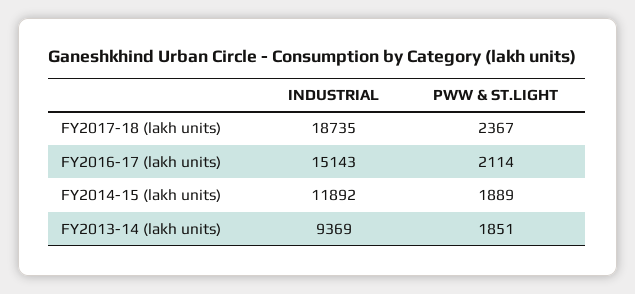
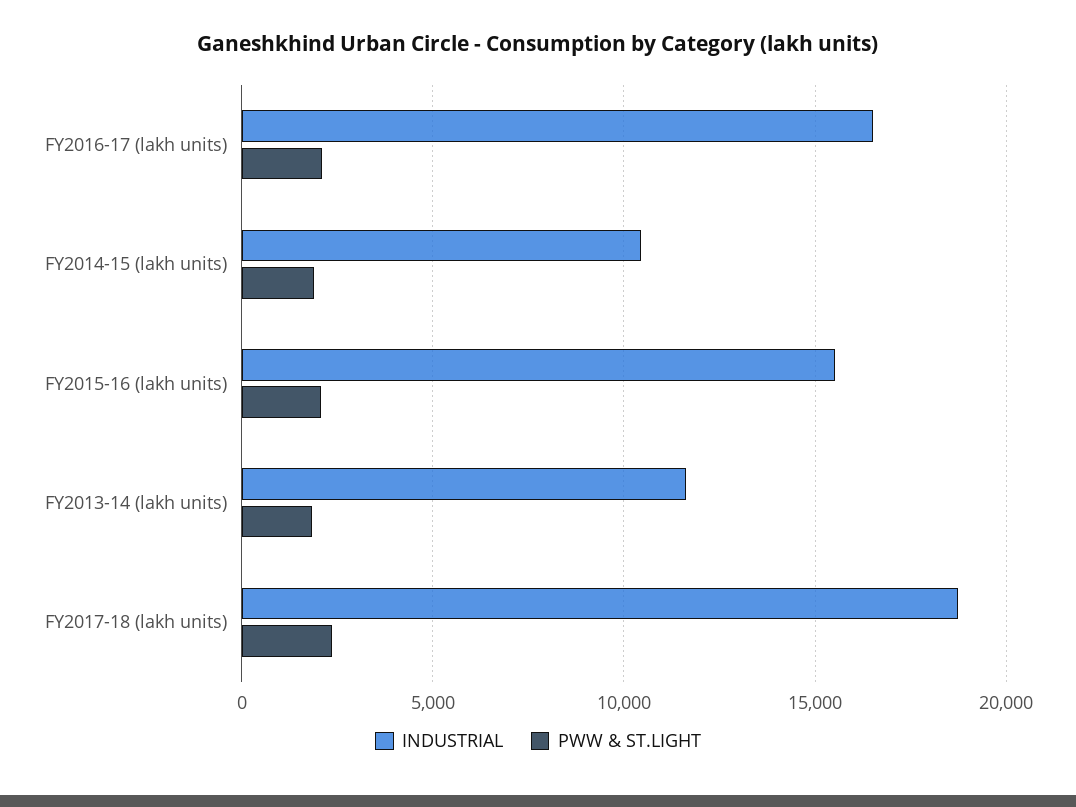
  {
    "INDUSTRIAL": {
      "FY2017-18 (lakh units)": 18735,
-     "FY2016-17 (lakh units)": 15143,
+     "FY2016-17 (lakh units)": 16500,
-     "FY2014-15 (lakh units)": 11892,
+     "FY2014-15 (lakh units)": 10500,
-     "FY2013-14 (lakh units)": 9369
+     "FY2013-14 (lakh units)": 11500,
+     "FY2015-16 (lakh units)": 15500
    },
    "PWW & ST.LIGHT": {
      "FY2017-18 (lakh units)": 2367,
      "FY2016-17 (lakh units)": 2114,
      "FY2014-15 (lakh units)": 1889,
-     "FY2013-14 (lakh units)": 1851
+     "FY2013-14 (lakh units)": 1851,
+     "FY2015-16 (lakh units)": 2000
    }
  }

